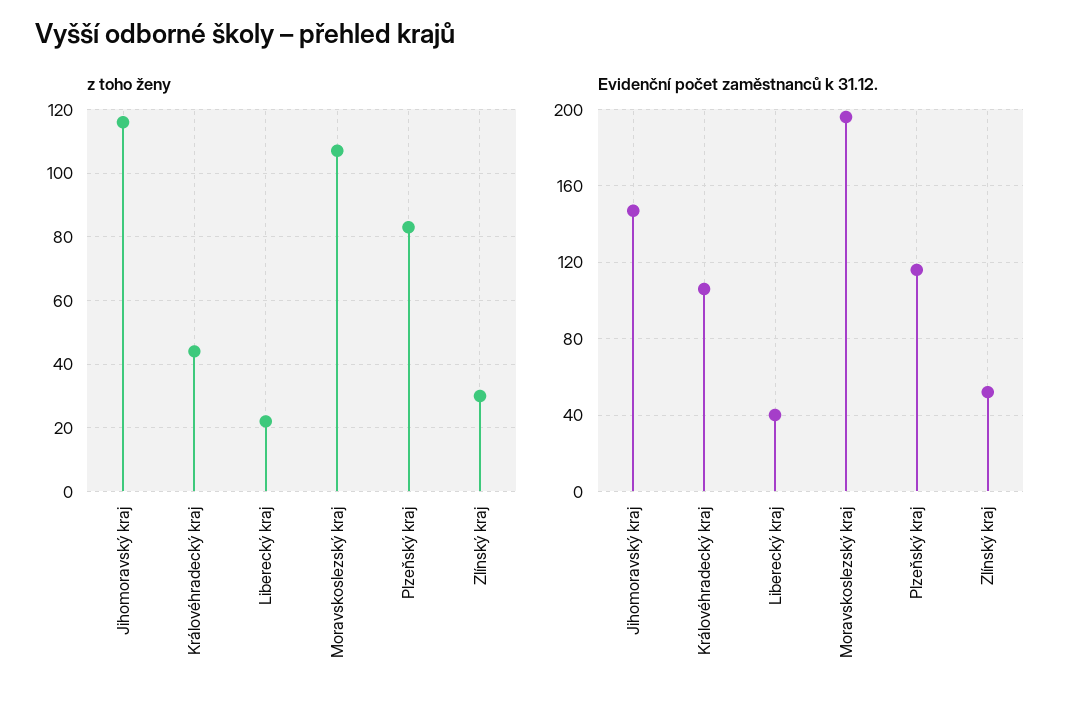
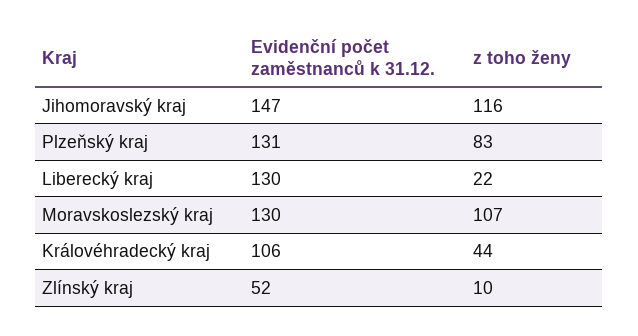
  {
    "z toho ženy": {
      "Jihomoravský kraj": 116,
      "Královéhradecký kraj": 44,
      "Liberecký kraj": 22,
      "Moravskoslezský kraj": 107,
      "Plzeňský kraj": 83,
-     "Zlínský kraj": 30
+     "Zlínský kraj": 10
    },
    "Evidenční počet zaměstnanců k 31.12.": {
      "Jihomoravský kraj": 147,
      "Královéhradecký kraj": 106,
-     "Liberecký kraj": 40,
+     "Liberecký kraj": 130,
-     "Moravskoslezský kraj": 195,
+     "Moravskoslezský kraj": 130,
-     "Plzeňský kraj": 115,
+     "Plzeňský kraj": 131,
      "Zlínský kraj": 52
    }
  }

